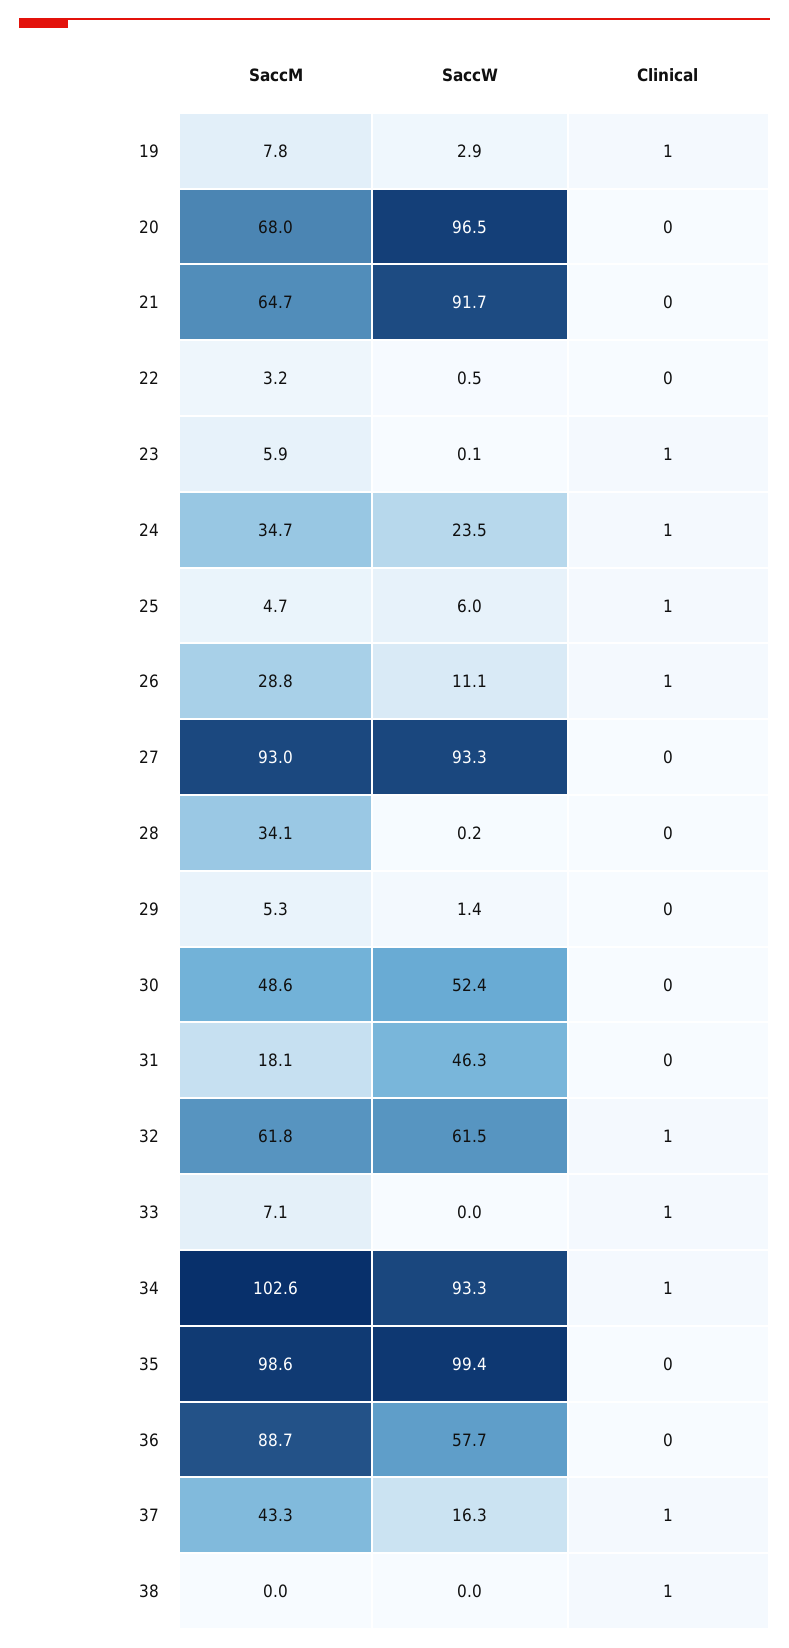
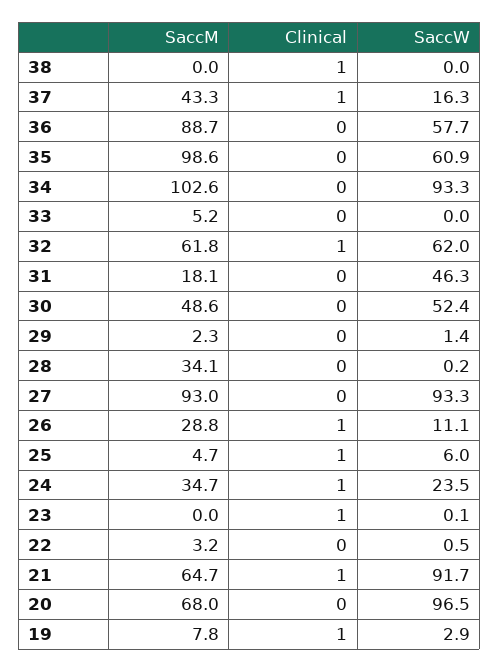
  {
    "SaccM": {
      "19": 7.8,
      "20": 68,
      "21": 64.7,
      "22": 3.2,
-     "23": 5.9,
+     "23": 0,
      "24": 34.7,
      "25": 4.7,
      "26": 28.8,
      "27": 93,
      "28": 34.1,
-     "29": 5.3,
+     "29": 2.3,
      "30": 48.6,
      "31": 18.1,
      "32": 61.8,
-     "33": 7.1,
+     "33": 5.2,
      "34": 102.6,
      "35": 98.6,
      "36": 88.7,
      "37": 43.3,
      "38": 0
    },
    "SaccW": {
      "19": 2.9,
      "20": 96.5,
      "21": 91.7,
      "22": 0.5,
      "23": 0.1,
      "24": 23.5,
      "25": 6,
      "26": 11.1,
      "27": 93.3,
      "28": 0.2,
      "29": 1.4,
      "30": 52.4,
      "31": 46.3,
-     "32": 61.5,
+     "32": 62,
      "33": 0,
      "34": 93.3,
-     "35": 99.4,
+     "35": 60.9,
      "36": 57.7,
      "37": 16.3,
      "38": 0
    },
    "Clinical": {
      "19": 1,
      "20": 0,
-     "21": 0,
+     "21": 1,
      "22": 0,
      "23": 1,
      "24": 1,
      "25": 1,
      "26": 1,
      "27": 0,
      "28": 0,
      "29": 0,
      "30": 0,
      "31": 0,
      "32": 1,
-     "33": 1,
+     "33": 0,
-     "34": 1,
+     "34": 0,
      "35": 0,
      "36": 0,
      "37": 1,
      "38": 1
    }
  }

